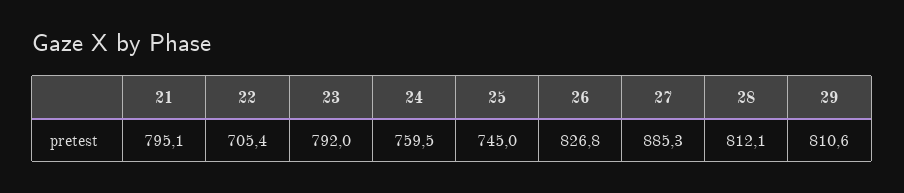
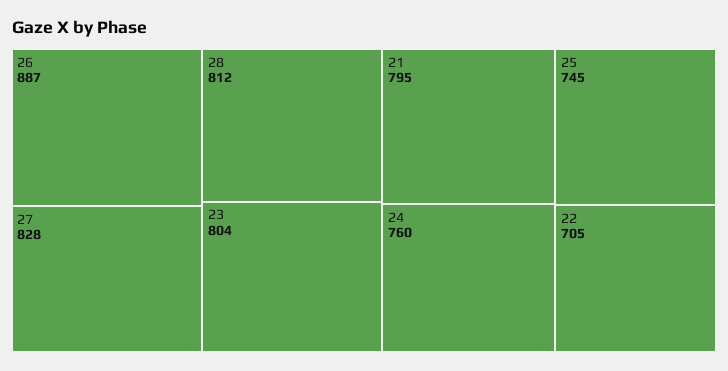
  {
    "21": 795.1,
    "22": 705.4,
-   "23": 792,
+   "23": 804,
    "24": 759.5,
    "25": 745,
-   "26": 826.8,
+   "26": 887,
-   "27": 885.3,
+   "27": 828,
-   "28": 812.1,
+   "28": 812.1
-   "29": 810.6
  }

